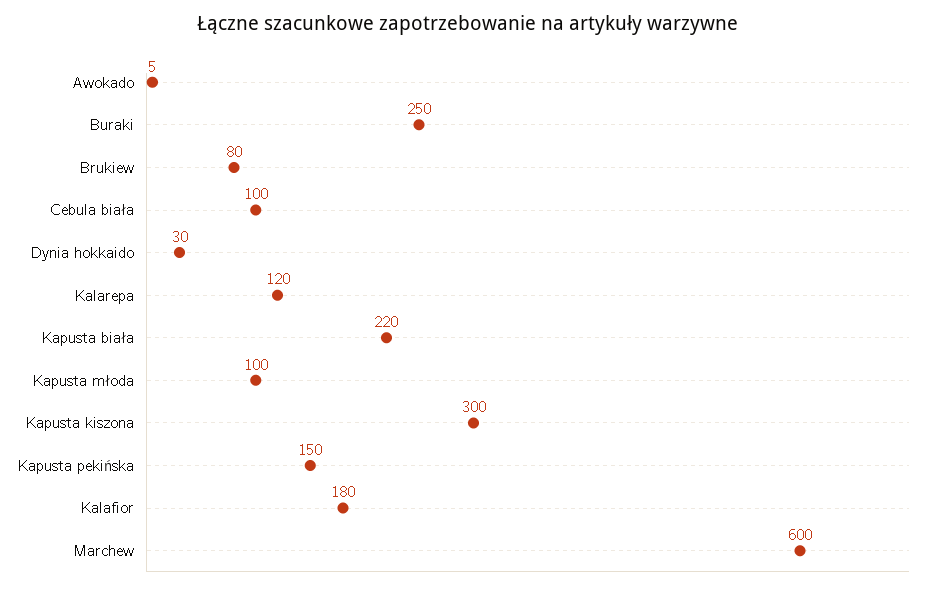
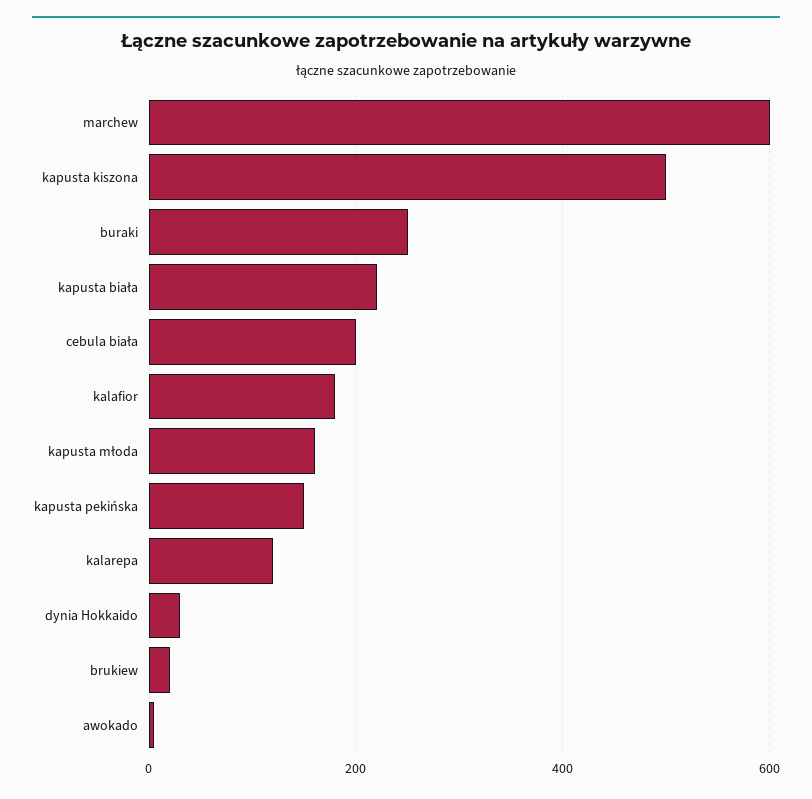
  {
    "Awokado": 5,
    "Buraki": 250,
-   "Brukiew": 80,
+   "Brukiew": 20,
-   "Cebula biała": 100,
+   "Cebula biała": 200,
    "Dynia hokkaido": 30,
    "Kalarepa": 120,
    "Kapusta biała": 220,
-   "Kapusta młoda": 100,
+   "Kapusta młoda": 160,
-   "Kapusta kiszona": 300,
+   "Kapusta kiszona": 500,
    "Kapusta pekińska": 150,
    "Kalafior": 180,
    "Marchew": 600
  }

